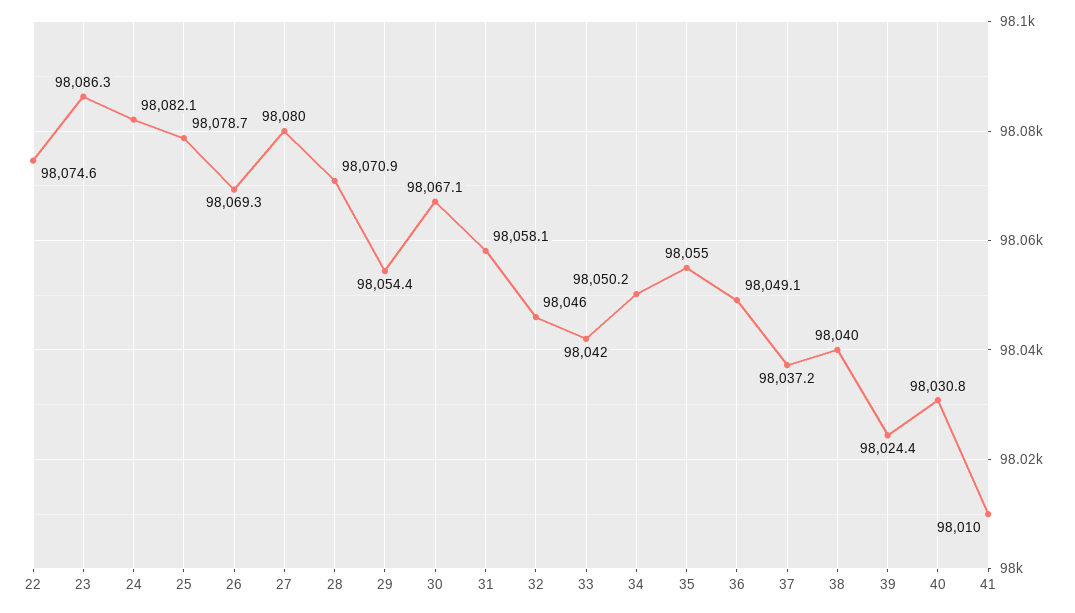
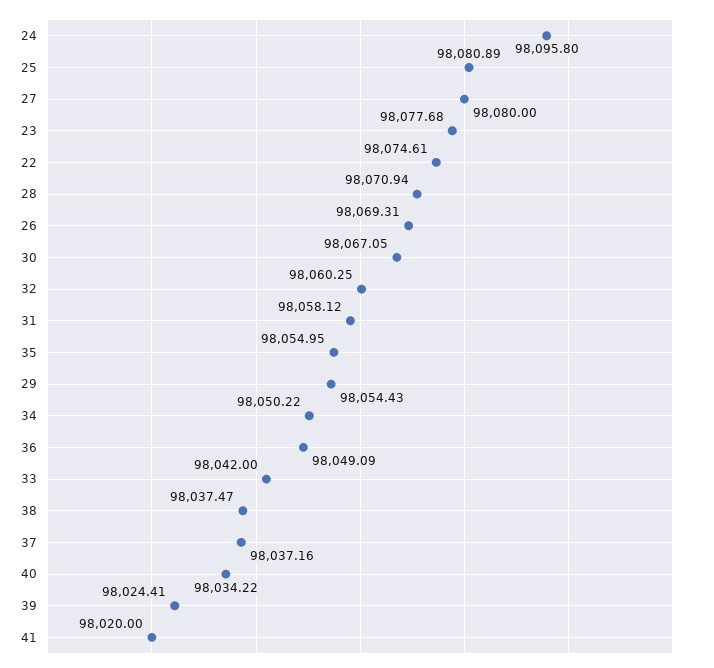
  {
    "22": 98074.61,
-   "23": 98086.3,
+   "23": 98077.68,
-   "24": 98082.1,
+   "24": 98095.8,
-   "25": 98078.7,
+   "25": 98080.89,
    "26": 98069.31,
    "27": 98080,
    "28": 98070.94,
    "29": 98054.43,
    "30": 98067.05,
    "31": 98058.12,
-   "32": 98046,
+   "32": 98060.25,
    "33": 98042,
    "34": 98050.22,
    "35": 98054.95,
    "36": 98049.09,
    "37": 98037.16,
-   "38": 98040,
+   "38": 98037.47,
    "39": 98024.41,
-   "40": 98030.8,
+   "40": 98034.22,
-   "41": 98010
+   "41": 98020
  }

